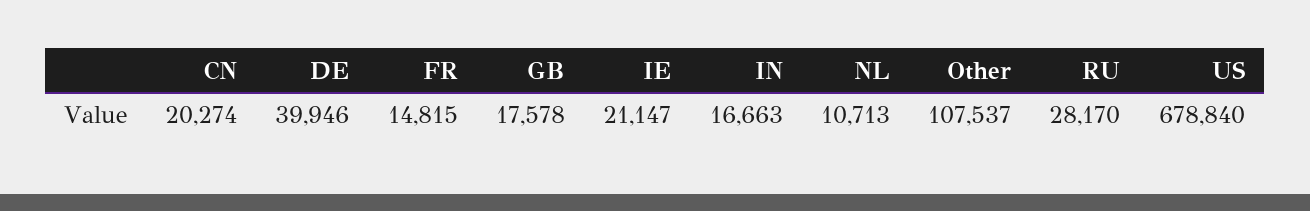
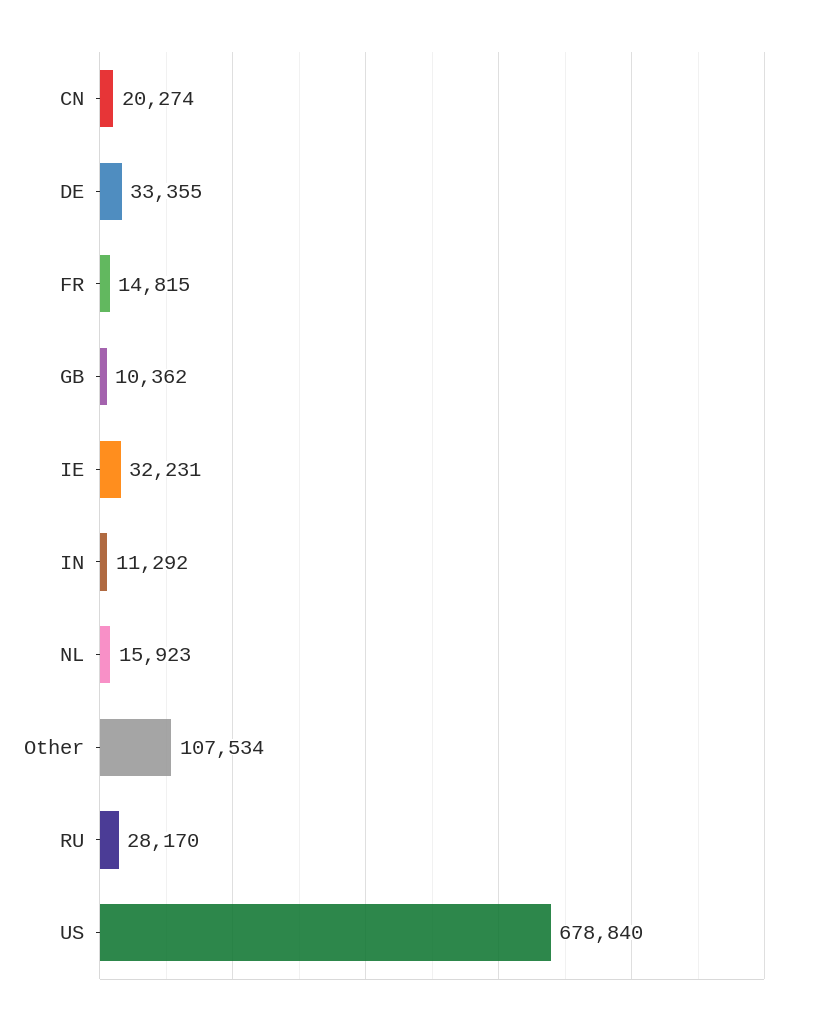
  {
    "CN": 20274,
-   "DE": 39946,
+   "DE": 33355,
    "FR": 14815,
-   "GB": 17578,
+   "GB": 10362,
-   "IE": 21147,
+   "IE": 32231,
-   "IN": 16663,
+   "IN": 11292,
-   "NL": 10713,
+   "NL": 15923,
-   "Other": 107537,
+   "Other": 107534,
    "RU": 28170,
    "US": 678840
  }

